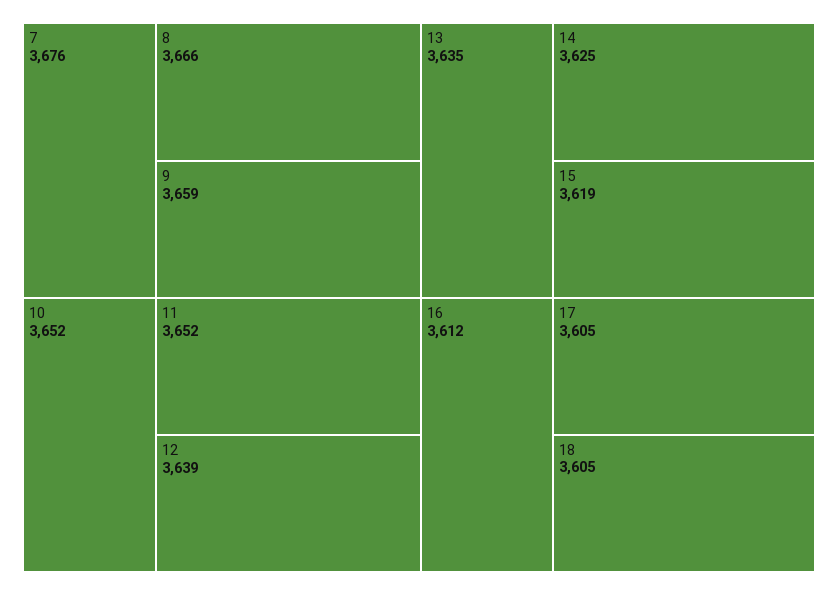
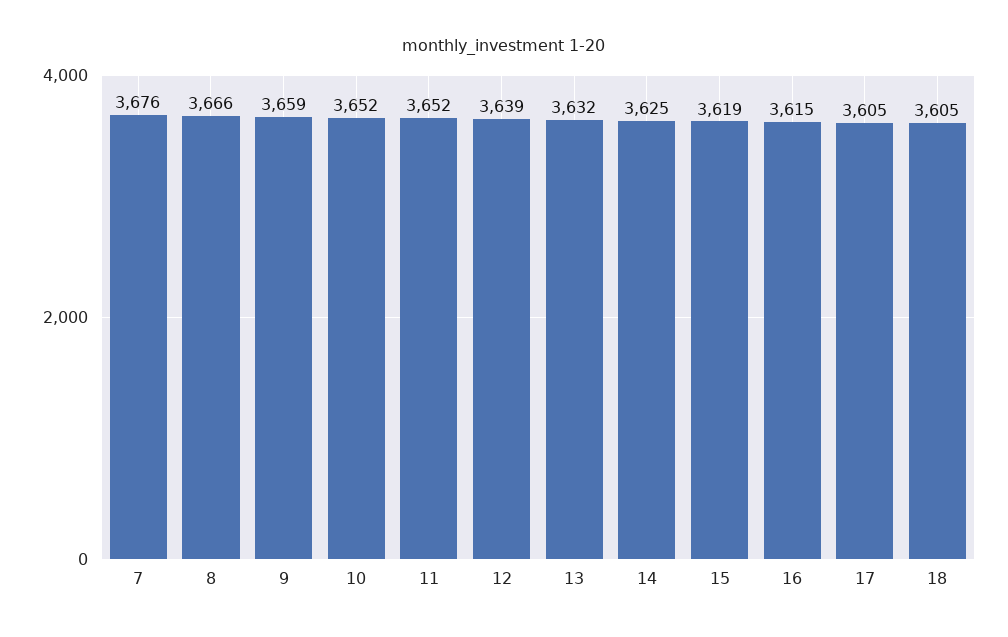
  {
    "7": 3676,
    "8": 3666,
    "9": 3659,
    "10": 3652,
    "11": 3652,
    "12": 3639,
-   "13": 3635,
+   "13": 3632,
    "14": 3625,
    "15": 3619,
-   "16": 3612,
+   "16": 3615,
    "17": 3605,
    "18": 3605
  }

